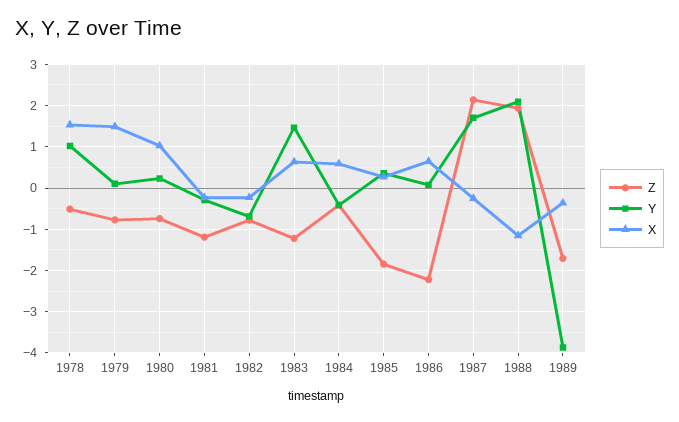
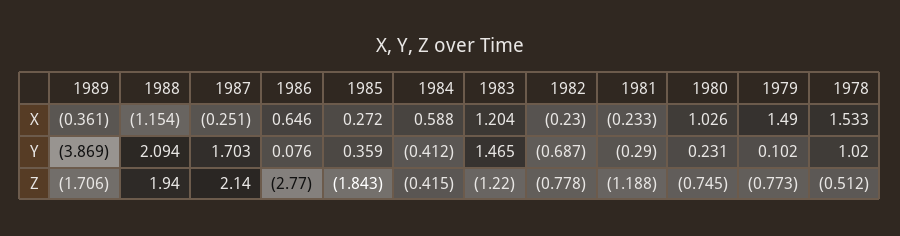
  {
    "Z": {
      "1978": -0.512,
      "1979": -0.773,
      "1980": -0.745,
      "1981": -1.188,
      "1982": -0.778,
      "1983": -1.22,
      "1984": -0.415,
      "1985": -1.843,
-     "1986": -2.2,
+     "1986": -2.77,
      "1987": 2.14,
      "1988": 1.94,
      "1989": -1.706
    },
    "Y": {
      "1978": 1.02,
      "1979": 0.102,
      "1980": 0.231,
      "1981": -0.29,
      "1982": -0.687,
      "1983": 1.465,
      "1984": -0.412,
      "1985": 0.359,
      "1986": 0.076,
      "1987": 1.703,
      "1988": 2.094,
      "1989": -3.869
    },
    "X": {
      "1978": 1.533,
      "1979": 1.49,
      "1980": 1.026,
      "1981": -0.233,
      "1982": -0.23,
-     "1983": 0.6,
+     "1983": 1.204,
      "1984": 0.588,
      "1985": 0.272,
      "1986": 0.646,
      "1987": -0.251,
      "1988": -1.154,
      "1989": -0.361
    }
  }

